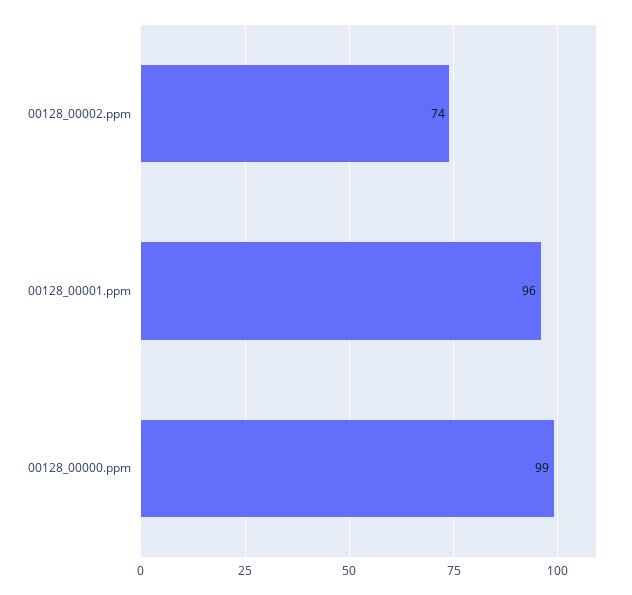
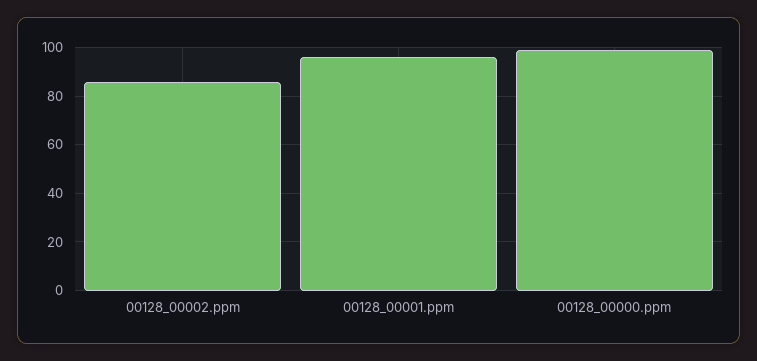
  {
-   "00128_00002.ppm": 74,
+   "00128_00002.ppm": 85,
    "00128_00001.ppm": 96,
    "00128_00000.ppm": 99
  }

